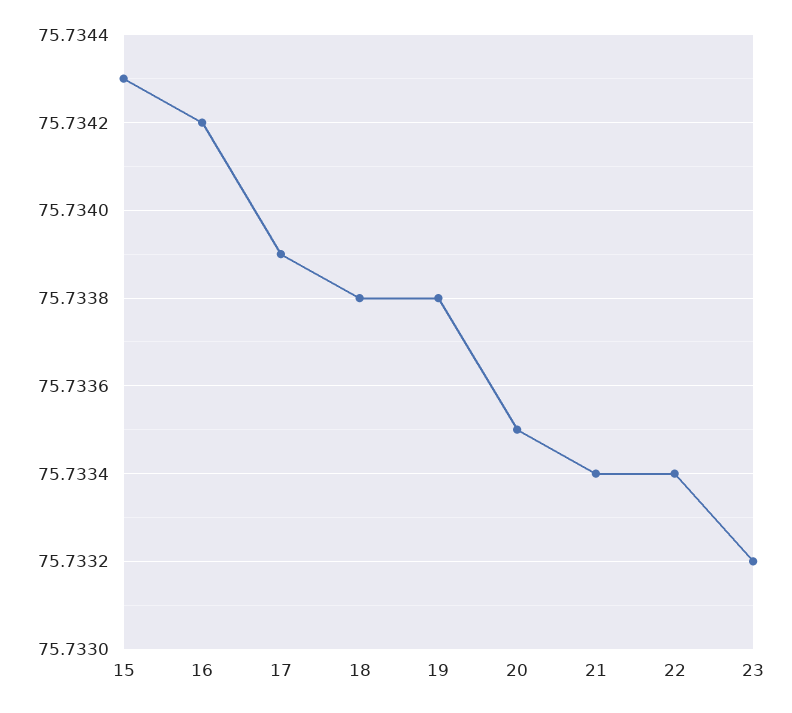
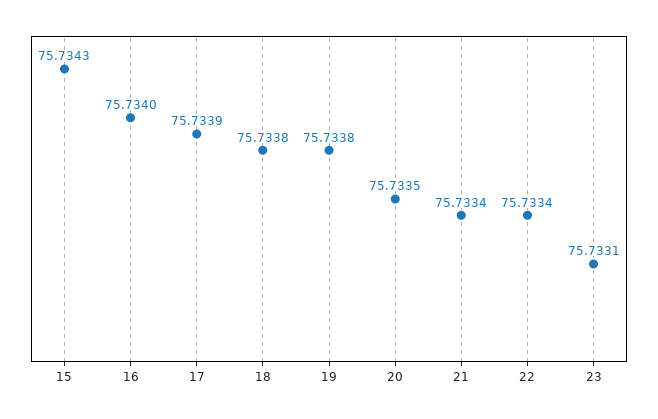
  {
    "15": 75.7343,
-   "16": 75.7342,
+   "16": 75.734,
    "17": 75.7339,
    "18": 75.7338,
    "19": 75.7338,
    "20": 75.7335,
    "21": 75.7334,
    "22": 75.7334,
-   "23": 75.7332
+   "23": 75.7331
  }

